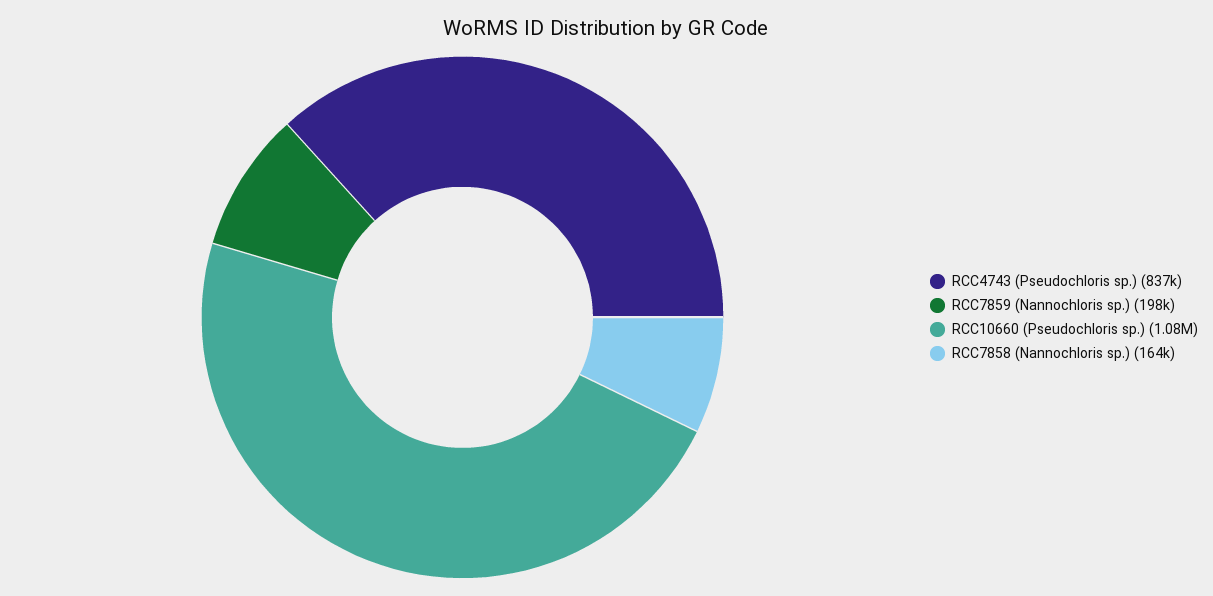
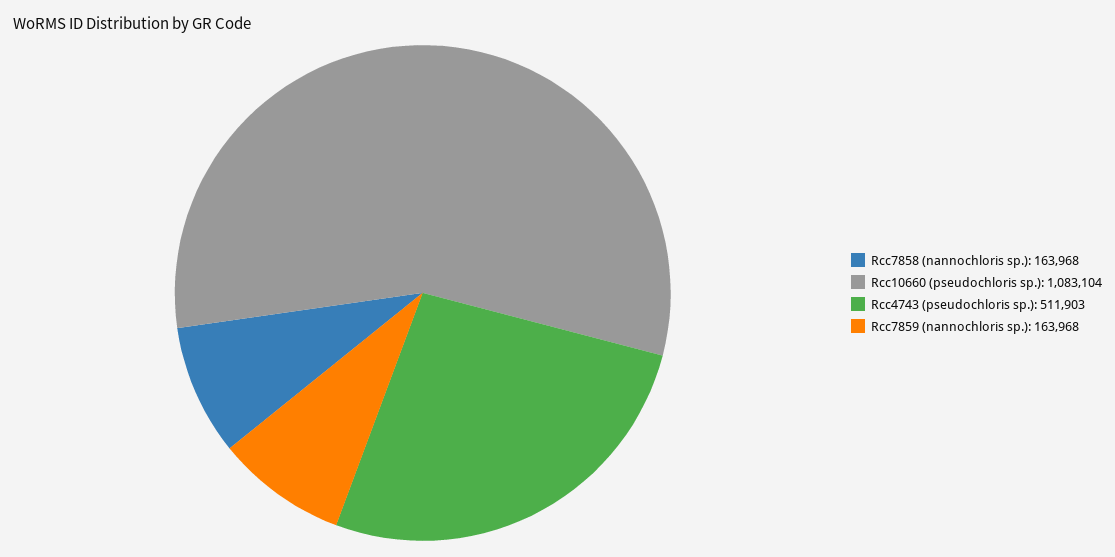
  {
-   "RCC4743 (Pseudochloris sp.)": 837000,
+   "RCC4743 (Pseudochloris sp.)": 511903,
-   "RCC7859 (Nannochloris sp.)": 198000,
+   "RCC7859 (Nannochloris sp.)": 163968,
    "RCC10660 (Pseudochloris sp.)": 1083104,
    "RCC7858 (Nannochloris sp.)": 163968
  }

